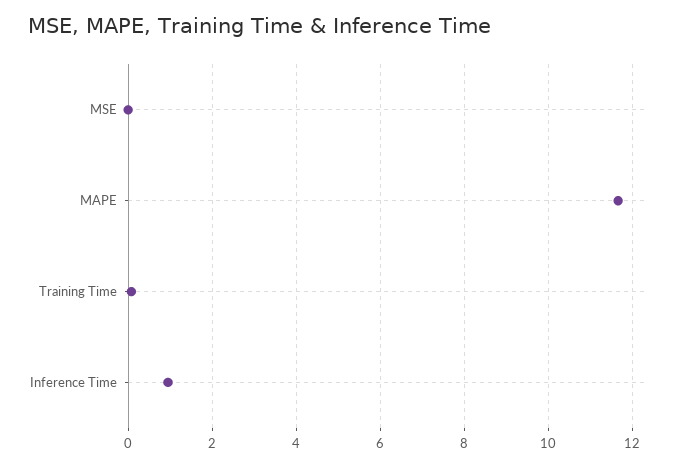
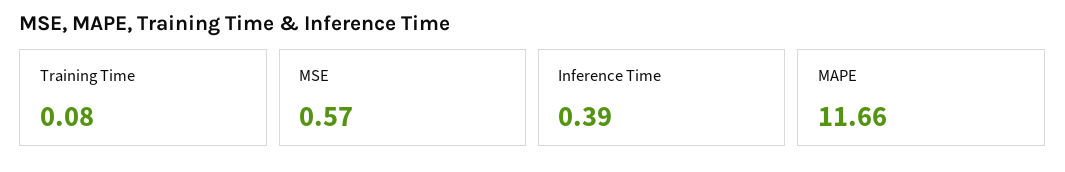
  {
-   "MSE": 0,
+   "MSE": 0.57,
    "MAPE": 11.66,
    "Training Time": 0.08,
-   "Inference Time": 1
+   "Inference Time": 0.39
  }

